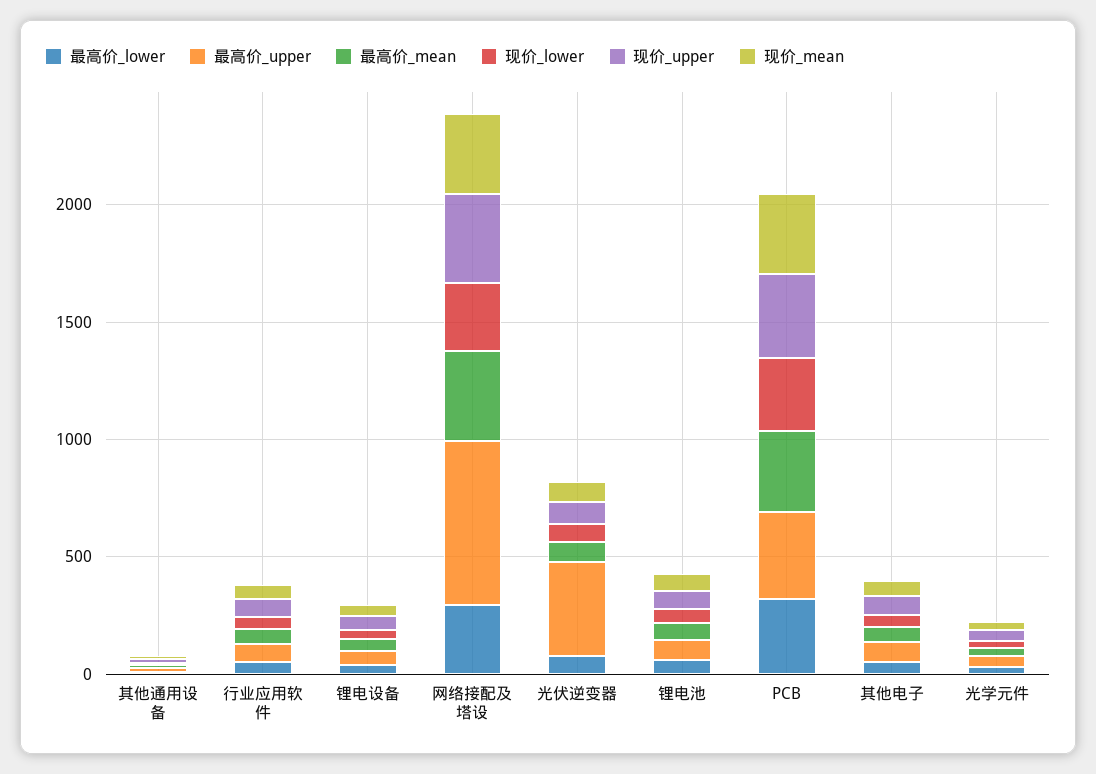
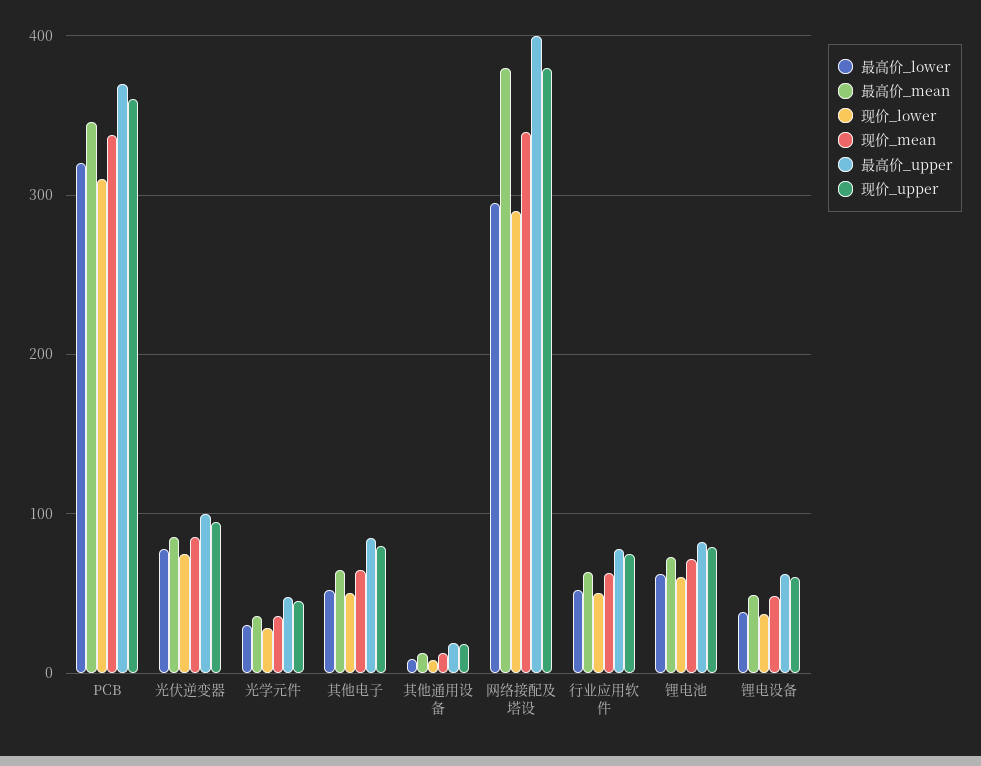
  {
    "最高价_lower": {
      "其他通用设备": 10,
      "行业应用软件": 50,
      "锂电设备": 40,
      "网络接配及塔设": 300,
      "光伏逆变器": 80,
      "锂电池": 60,
      "PCB": 320,
      "其他电子": 50,
      "光学元件": 30
    },
    "最高价_upper": {
      "其他通用设备": 20,
      "行业应用软件": 80,
      "锂电设备": 60,
-     "网络接配及塔设": 700,
+     "网络接配及塔设": 400,
-     "光伏逆变器": 400,
+     "光伏逆变器": 100,
      "锂电池": 80,
      "PCB": 370,
      "其他电子": 90,
      "光学元件": 50
    },
    "最高价_mean": {
      "其他通用设备": 10,
      "行业应用软件": 60,
      "锂电设备": 50,
      "网络接配及塔设": 380,
      "光伏逆变器": 90,
      "锂电池": 70,
      "PCB": 350,
      "其他电子": 60,
      "光学元件": 40
    },
    "现价_lower": {
      "其他通用设备": 10,
      "行业应用软件": 50,
      "锂电设备": 40,
      "网络接配及塔设": 290,
      "光伏逆变器": 80,
      "锂电池": 60,
      "PCB": 310,
      "其他电子": 50,
      "光学元件": 30
    },
    "现价_upper": {
      "其他通用设备": 20,
      "行业应用软件": 80,
      "锂电设备": 60,
      "网络接配及塔设": 380,
      "光伏逆变器": 100,
      "锂电池": 80,
      "PCB": 360,
      "其他电子": 80,
      "光学元件": 50
    },
    "现价_mean": {
      "其他通用设备": 10,
      "行业应用软件": 60,
      "锂电设备": 50,
      "网络接配及塔设": 340,
      "光伏逆变器": 90,
      "锂电池": 70,
      "PCB": 340,
      "其他电子": 60,
      "光学元件": 40
    }
  }

